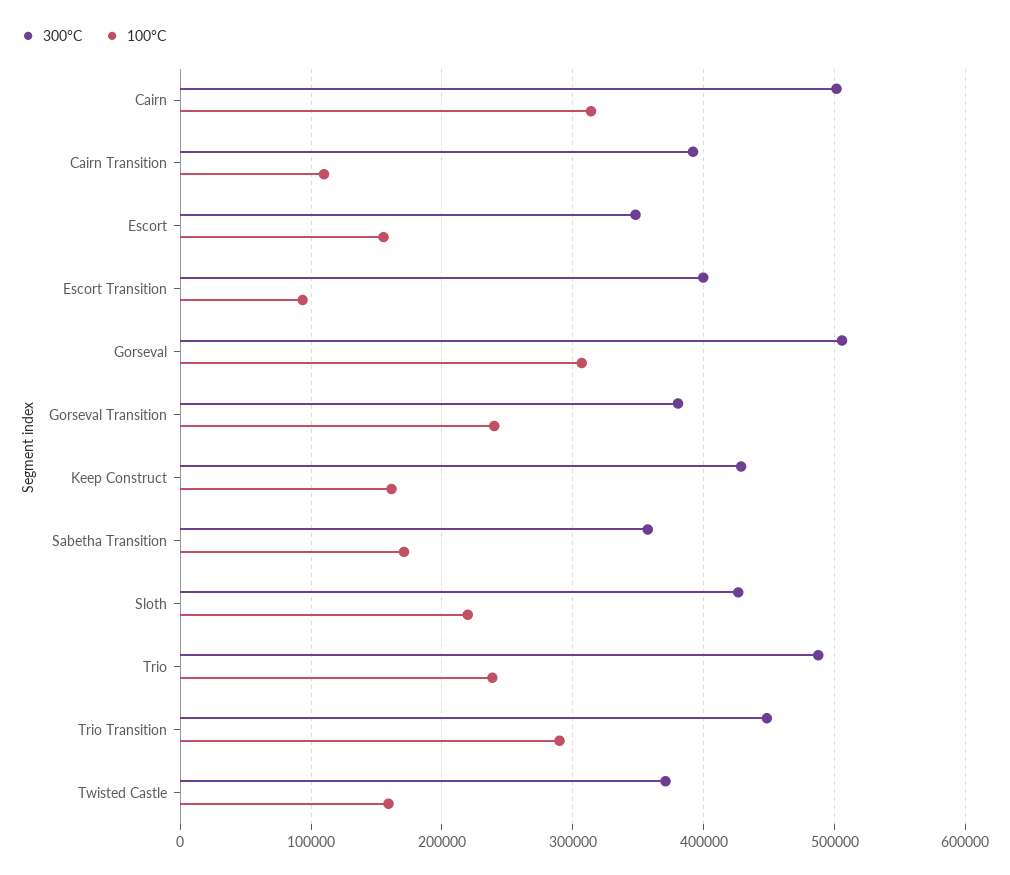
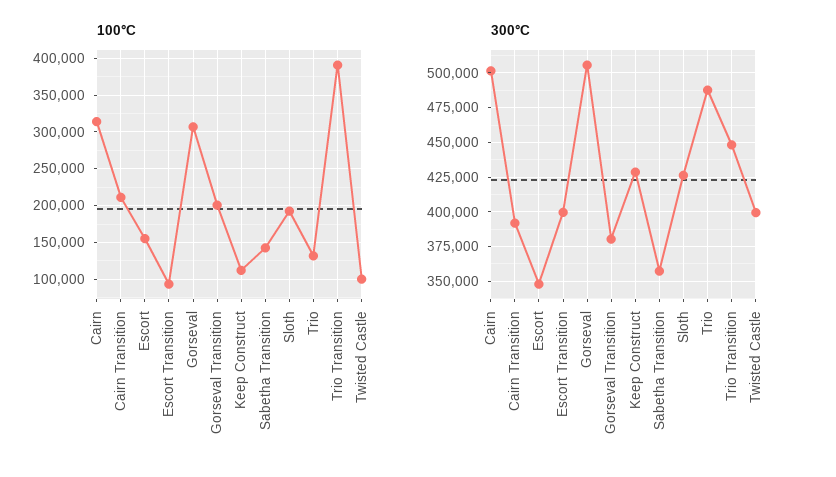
  {
    "300°C": {
      "Cairn": 500000,
      "Cairn Transition": 390000,
      "Escort": 350000,
      "Escort Transition": 400000,
      "Gorseval": 505000,
      "Gorseval Transition": 380000,
      "Keep Construct": 430000,
      "Sabetha Transition": 355000,
      "Sloth": 425000,
      "Trio": 490000,
      "Trio Transition": 450000,
-     "Twisted Castle": 370000
+     "Twisted Castle": 400000
    },
    "100°C": {
      "Cairn": 310000,
-     "Cairn Transition": 110000,
+     "Cairn Transition": 210000,
      "Escort": 160000,
      "Escort Transition": 90000,
      "Gorseval": 310000,
-     "Gorseval Transition": 240000,
+     "Gorseval Transition": 200000,
-     "Keep Construct": 160000,
+     "Keep Construct": 110000,
-     "Sabetha Transition": 170000,
+     "Sabetha Transition": 140000,
-     "Sloth": 220000,
+     "Sloth": 190000,
-     "Trio": 240000,
+     "Trio": 130000,
-     "Trio Transition": 290000,
+     "Trio Transition": 390000,
-     "Twisted Castle": 160000
+     "Twisted Castle": 100000
    }
  }

